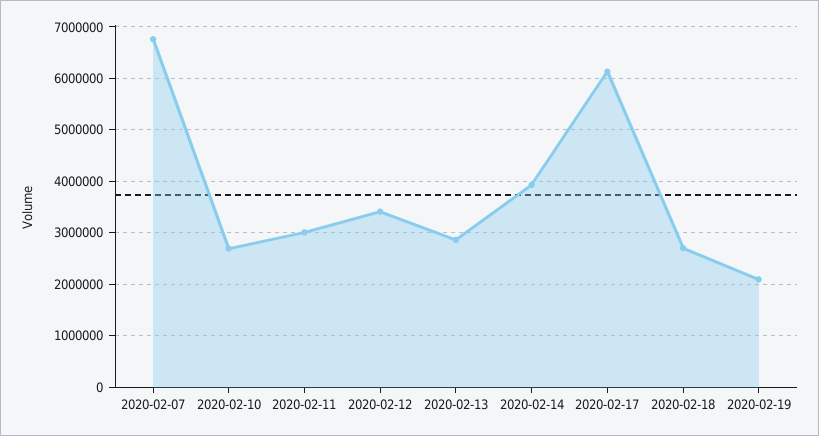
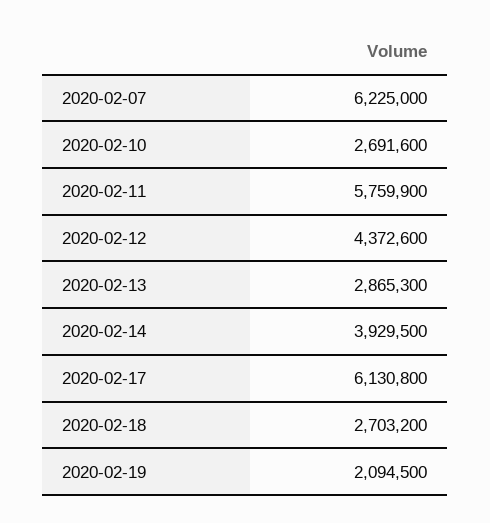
  {
-   "2020-02-07": 6800000,
+   "2020-02-07": 6225000,
    "2020-02-10": 2691600,
-   "2020-02-11": 3000000,
+   "2020-02-11": 5759900,
-   "2020-02-12": 3400000,
+   "2020-02-12": 4372600,
    "2020-02-13": 2865300,
    "2020-02-14": 3929500,
    "2020-02-17": 6130800,
    "2020-02-18": 2703200,
    "2020-02-19": 2094500
  }

